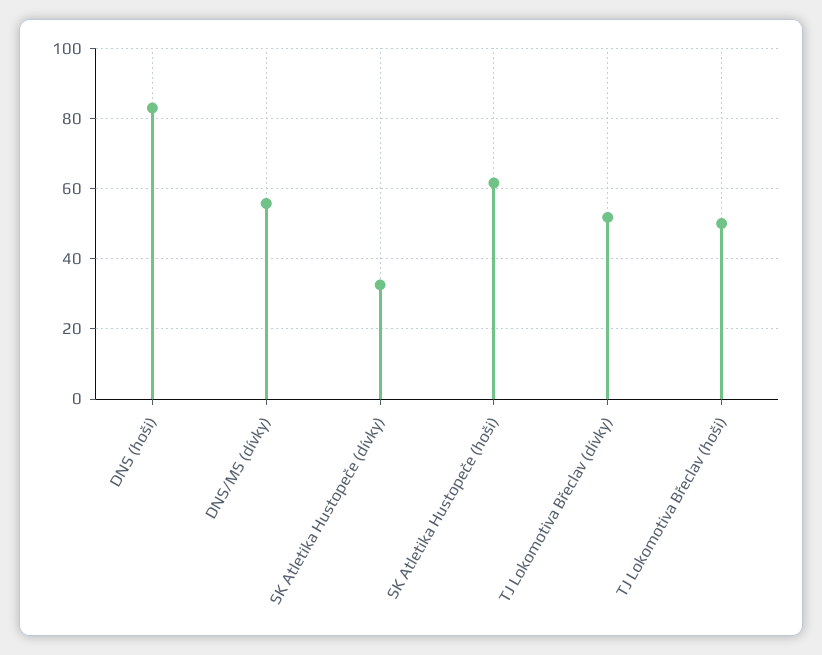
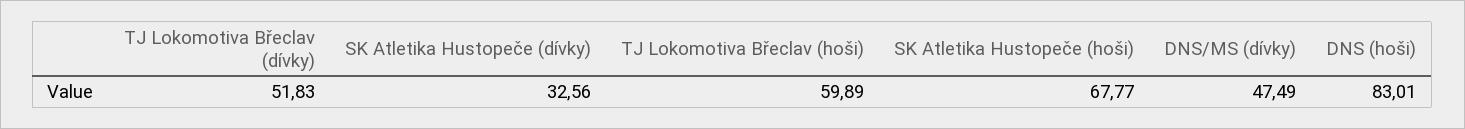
  {
    "DNS (hoši)": 83.01,
-   "DNS/MS (dívky)": 56,
+   "DNS/MS (dívky)": 47.49,
    "SK Atletika Hustopeče (dívky)": 32.56,
-   "SK Atletika Hustopeče (hoši)": 62,
+   "SK Atletika Hustopeče (hoši)": 67.77,
    "TJ Lokomotiva Břeclav (dívky)": 51.83,
-   "TJ Lokomotiva Břeclav (hoši)": 50
+   "TJ Lokomotiva Břeclav (hoši)": 59.89
  }

